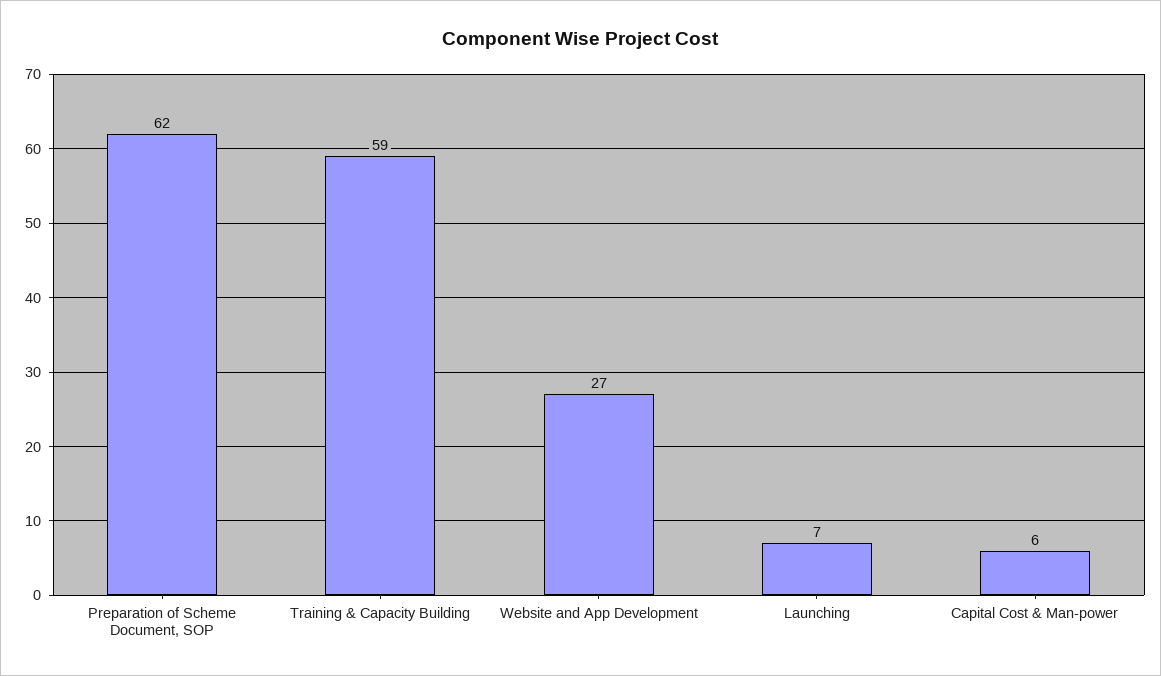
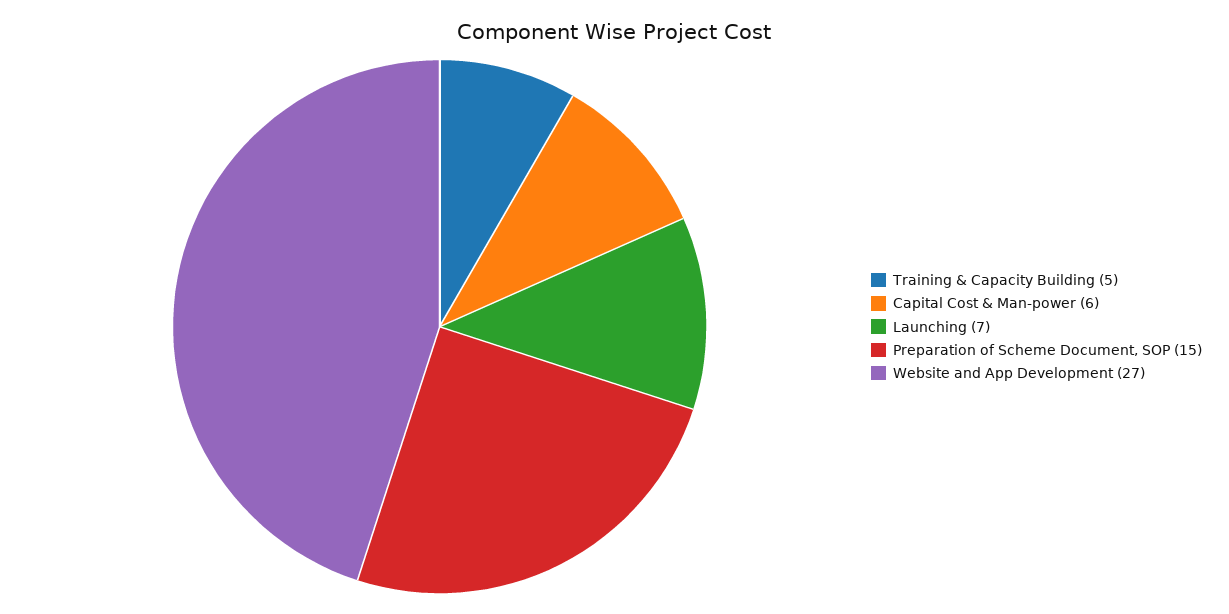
  {
-   "Preparation of Scheme Document, SOP": 62,
+   "Preparation of Scheme Document, SOP": 15,
-   "Training & Capacity Building": 59,
+   "Training & Capacity Building": 5,
    "Website and App Development": 27,
    "Launching": 7,
    "Capital Cost & Man-power": 6
  }

